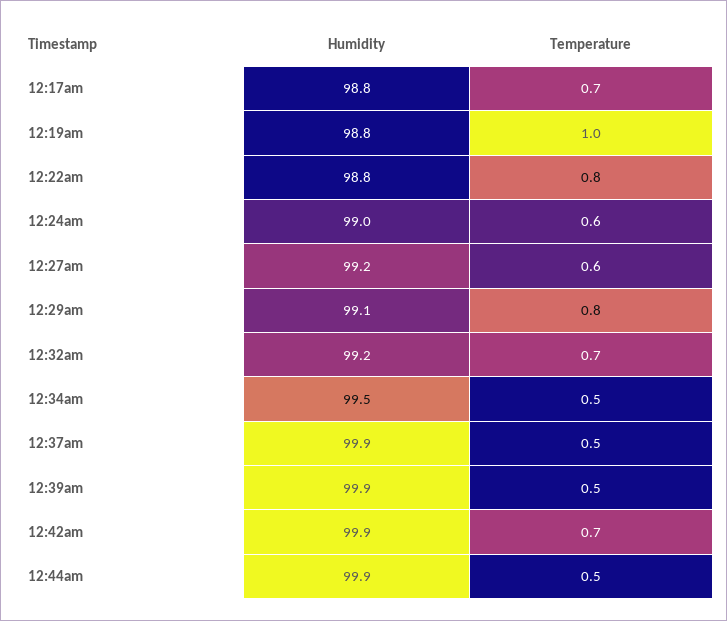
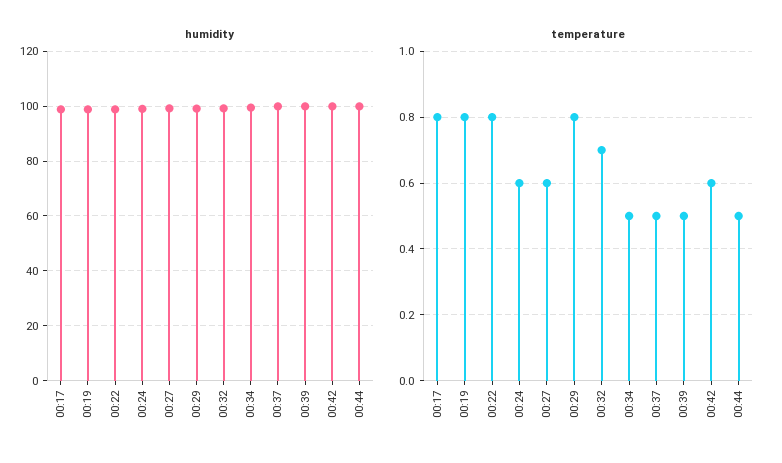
  {
    "Humidity": {
      "12:17am": 98.8,
      "12:19am": 98.8,
      "12:22am": 98.8,
      "12:24am": 99,
      "12:27am": 99.2,
      "12:29am": 99.1,
      "12:32am": 99.2,
      "12:34am": 99.5,
      "12:37am": 99.9,
      "12:39am": 99.9,
      "12:42am": 99.9,
      "12:44am": 99.9
    },
    "Temperature": {
-     "12:17am": 0.7,
+     "12:17am": 0.8,
-     "12:19am": 1,
+     "12:19am": 0.8,
      "12:22am": 0.8,
      "12:24am": 0.6,
      "12:27am": 0.6,
      "12:29am": 0.8,
      "12:32am": 0.7,
      "12:34am": 0.5,
      "12:37am": 0.5,
      "12:39am": 0.5,
-     "12:42am": 0.7,
+     "12:42am": 0.6,
      "12:44am": 0.5
    }
  }

